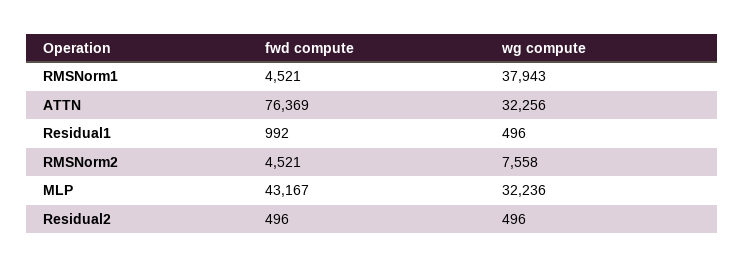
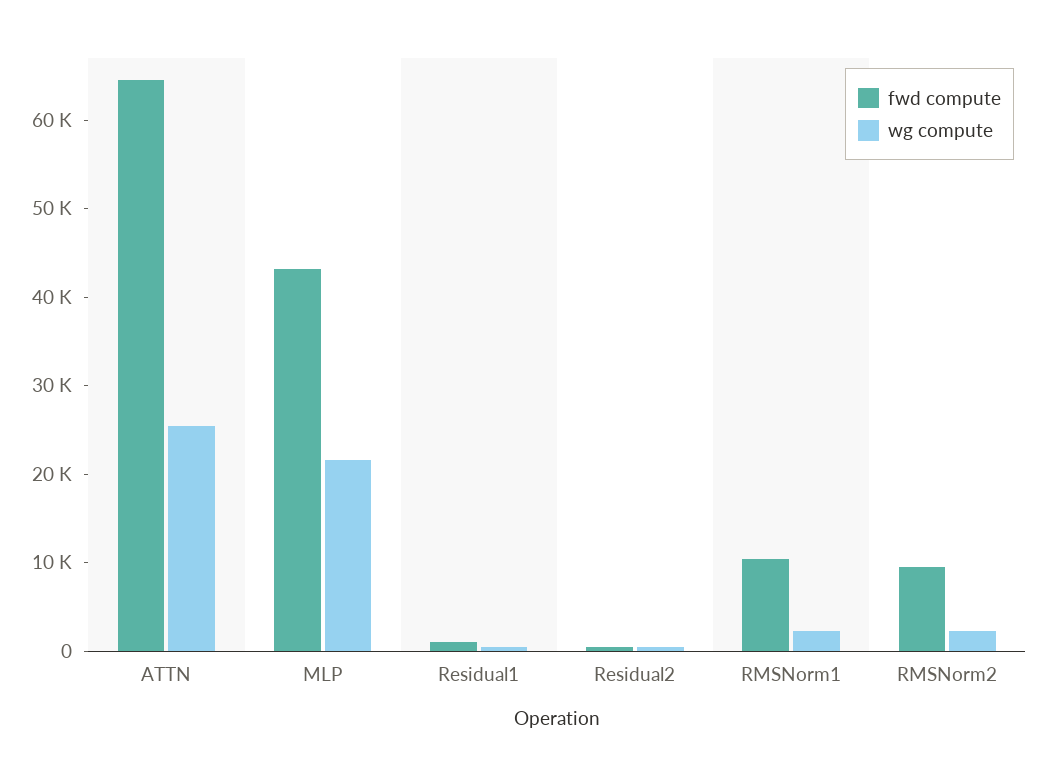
  {
    "fwd compute": {
-     "RMSNorm1": 4521,
+     "RMSNorm1": 10000,
-     "ATTN": 76369,
+     "ATTN": 64000,
      "Residual1": 992,
-     "RMSNorm2": 4521,
+     "RMSNorm2": 10000,
      "MLP": 43167,
      "Residual2": 496
    },
    "wg compute": {
-     "RMSNorm1": 37943,
+     "RMSNorm1": 2000,
-     "ATTN": 32256,
+     "ATTN": 26000,
      "Residual1": 496,
-     "RMSNorm2": 7558,
+     "RMSNorm2": 2000,
-     "MLP": 32236,
+     "MLP": 22000,
      "Residual2": 496
    }
  }

